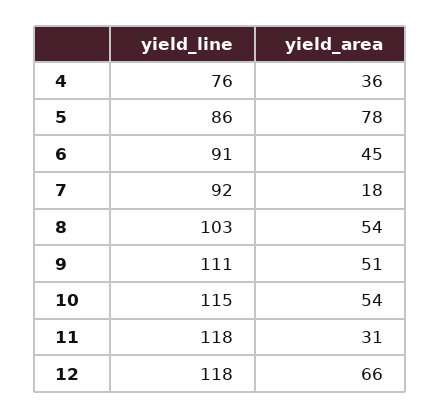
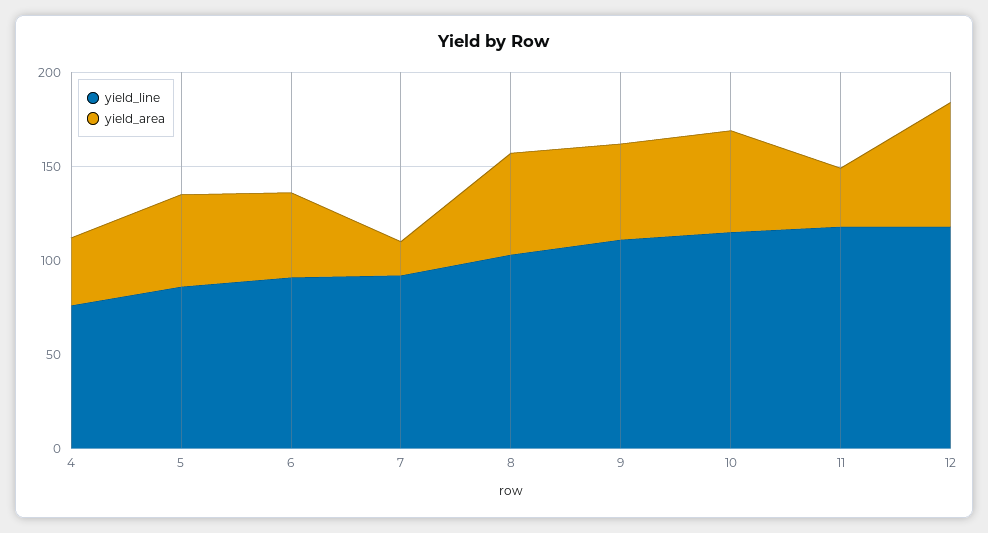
  {
    "yield_line": {
      "4": 76,
      "5": 86,
      "6": 91,
      "7": 92,
      "8": 103,
      "9": 111,
      "10": 115,
      "11": 118,
      "12": 118
    },
    "yield_area": {
      "4": 36,
-     "5": 78,
+     "5": 50,
      "6": 45,
      "7": 18,
      "8": 54,
      "9": 51,
      "10": 54,
      "11": 31,
      "12": 66
    }
  }

